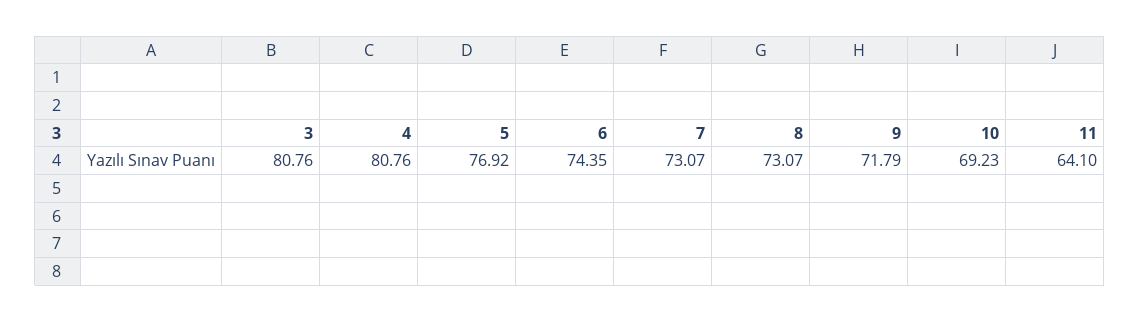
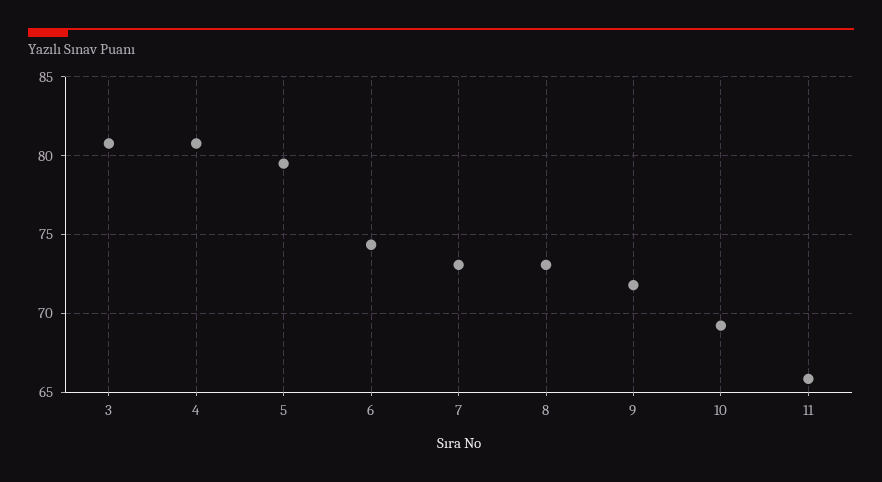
  {
    "3": 80.76,
    "4": 80.76,
-   "5": 76.92,
+   "5": 79.5,
    "6": 74.35,
    "7": 73.07,
    "8": 73.07,
    "9": 71.79,
    "10": 69.23,
-   "11": 64.1
+   "11": 66
  }

